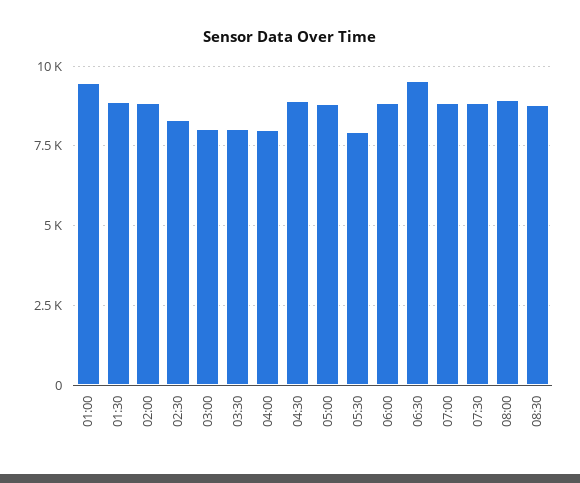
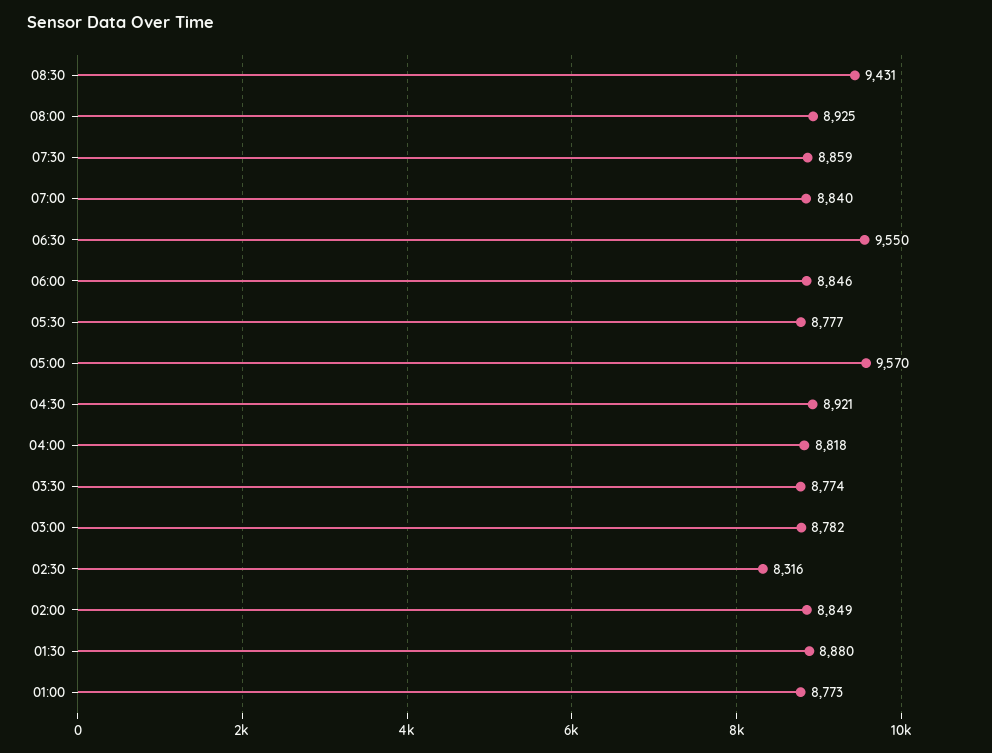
  {
-   "01:00": 9500,
+   "01:00": 8773,
    "01:30": 8880,
    "02:00": 8849,
    "02:30": 8316,
-   "03:00": 8000,
+   "03:00": 8782,
-   "03:30": 8000,
+   "03:30": 8774,
-   "04:00": 8000,
+   "04:00": 8818,
    "04:30": 8921,
-   "05:00": 8750,
+   "05:00": 9570,
-   "05:30": 8000,
+   "05:30": 8777,
    "06:00": 8846,
    "06:30": 9550,
    "07:00": 8840,
    "07:30": 8859,
    "08:00": 8925,
-   "08:30": 8750
+   "08:30": 9431
  }

